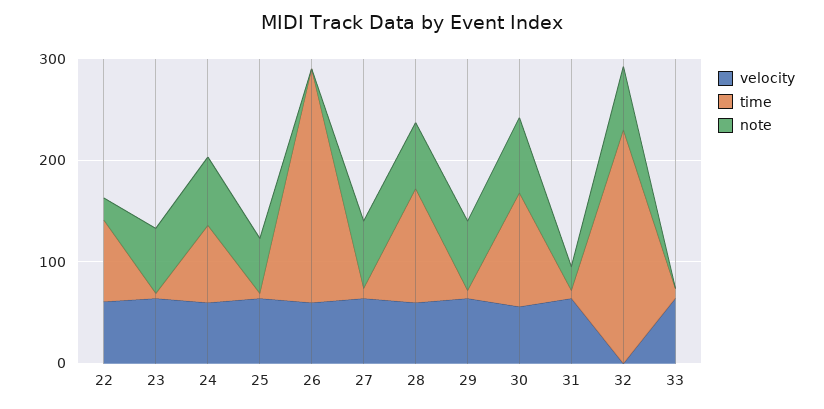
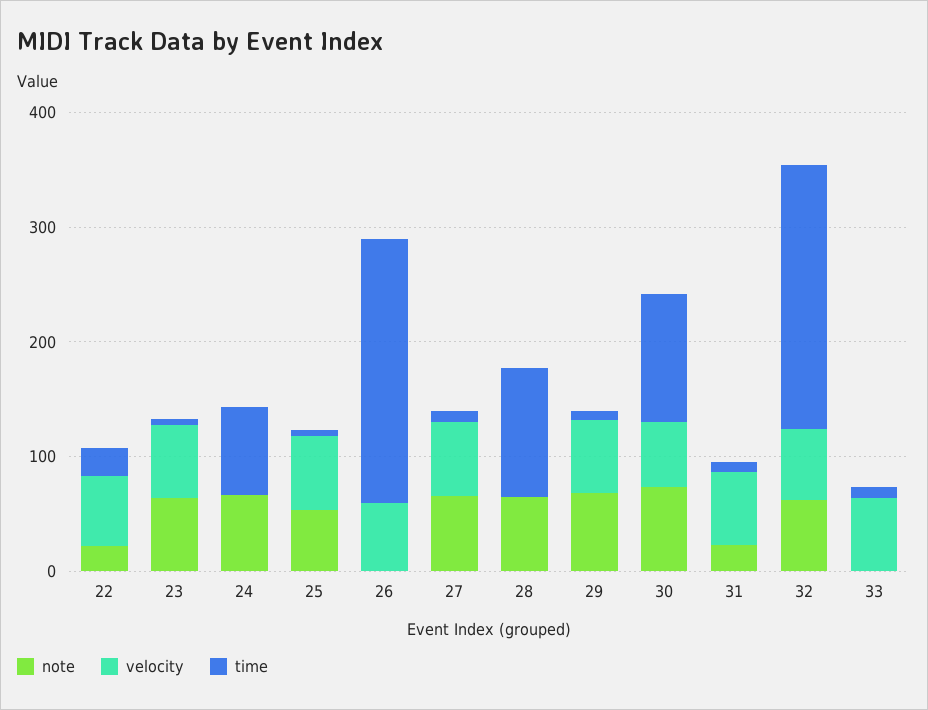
  {
    "velocity": {
      "22": 60,
      "23": 60,
-     "24": 60,
+     "24": 0,
      "25": 60,
      "26": 60,
      "27": 60,
-     "28": 60,
+     "28": 0,
      "29": 60,
      "30": 60,
      "31": 60,
-     "32": 0,
+     "32": 60,
      "33": 60
    },
    "time": {
-     "22": 80,
+     "22": 20,
      "23": 0,
      "24": 80,
      "25": 0,
      "26": 240,
      "27": 20,
      "28": 120,
      "29": 0,
      "30": 120,
      "31": 0,
      "32": 240,
      "33": 20
    },
    "note": {
      "22": 20,
      "23": 60,
      "24": 60,
      "25": 60,
      "26": 0,
      "27": 60,
      "28": 60,
      "29": 60,
      "30": 80,
      "31": 20,
      "32": 60,
      "33": 0
    }
  }

